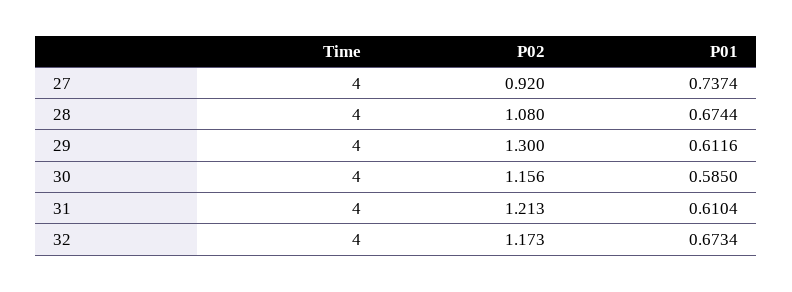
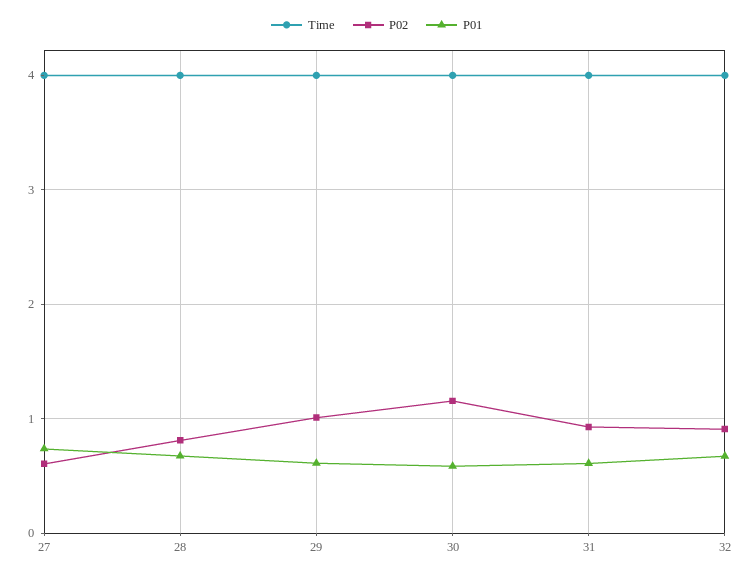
  {
    "Time": {
      "27": 4,
      "28": 4,
      "29": 4,
      "30": 4,
      "31": 4,
      "32": 4
    },
    "P02": {
-     "27": 0.92,
+     "27": 0.6,
-     "28": 1.08,
+     "28": 0.8,
-     "29": 1.3,
+     "29": 1,
      "30": 1.156,
-     "31": 1.213,
+     "31": 0.9,
-     "32": 1.173
+     "32": 0.9
    },
    "P01": {
      "27": 0.7374,
      "28": 0.6744,
      "29": 0.6116,
      "30": 0.585,
      "31": 0.6104,
      "32": 0.6734
    }
  }

